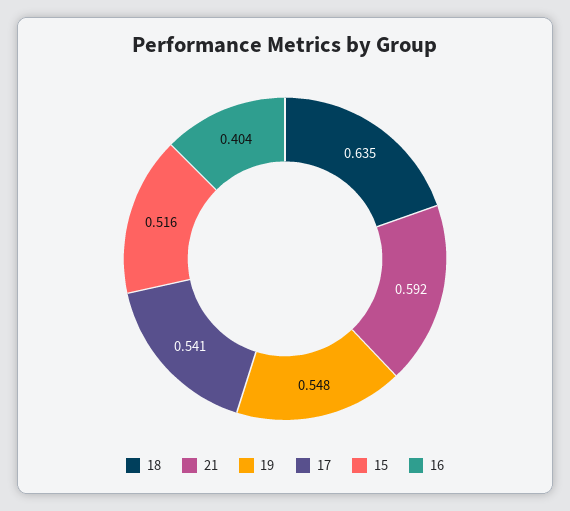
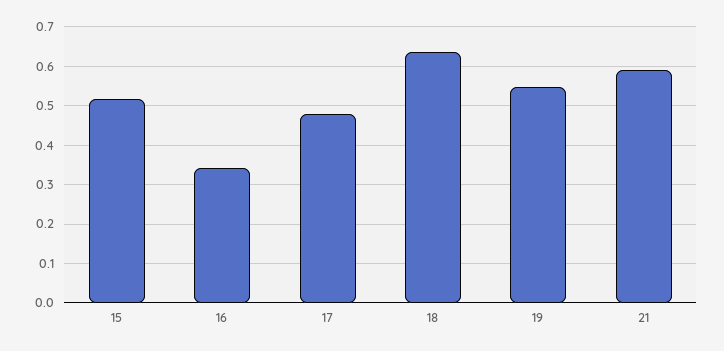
  {
    "18": 0.635,
    "21": 0.592,
    "19": 0.548,
-   "17": 0.541,
+   "17": 0.48,
    "15": 0.516,
-   "16": 0.404
+   "16": 0.34
  }

